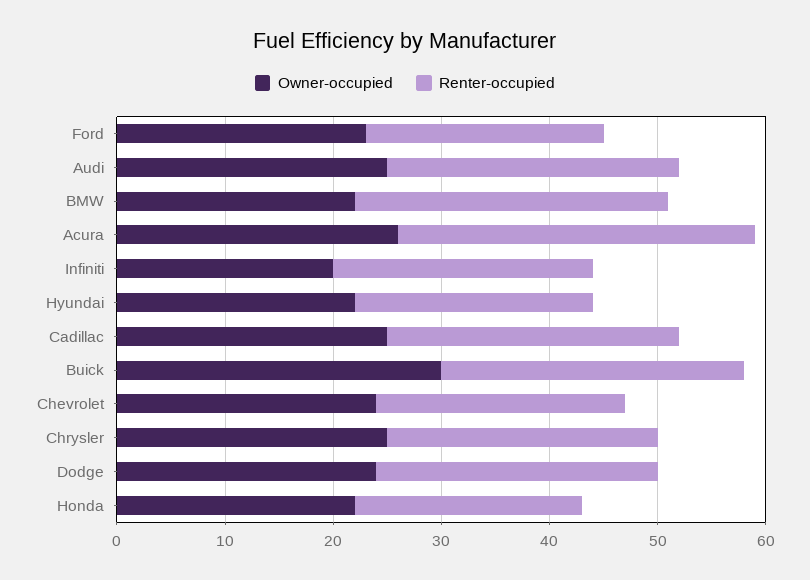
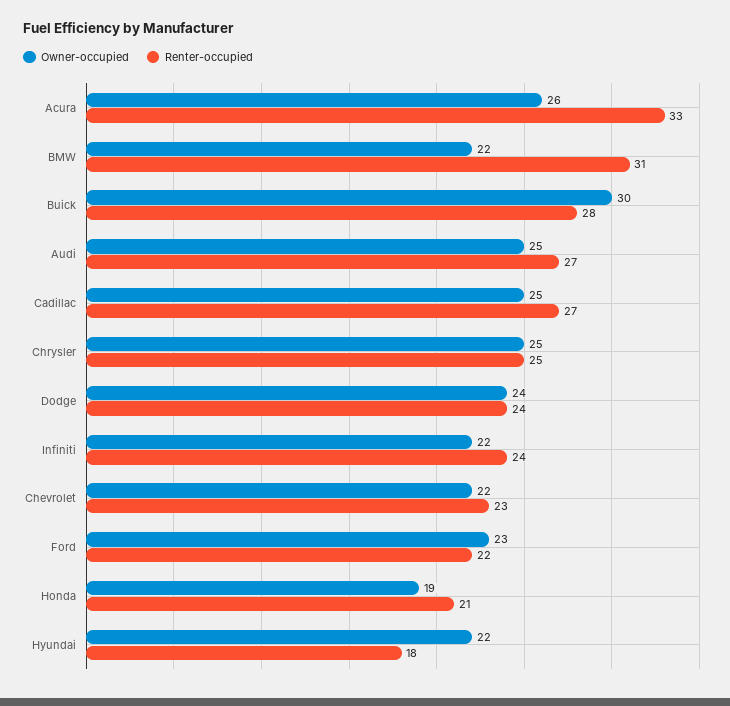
  {
    "Owner-occupied": {
      "Ford": 23,
      "Audi": 25,
      "BMW": 22,
      "Acura": 26,
-     "Infiniti": 20,
+     "Infiniti": 22,
      "Hyundai": 22,
      "Cadillac": 25,
      "Buick": 30,
-     "Chevrolet": 24,
+     "Chevrolet": 22,
      "Chrysler": 25,
      "Dodge": 24,
-     "Honda": 22
+     "Honda": 19
    },
    "Renter-occupied": {
      "Ford": 22,
      "Audi": 27,
-     "BMW": 29,
+     "BMW": 31,
      "Acura": 33,
      "Infiniti": 24,
-     "Hyundai": 22,
+     "Hyundai": 18,
      "Cadillac": 27,
      "Buick": 28,
      "Chevrolet": 23,
      "Chrysler": 25,
-     "Dodge": 26,
+     "Dodge": 24,
      "Honda": 21
    }
  }

